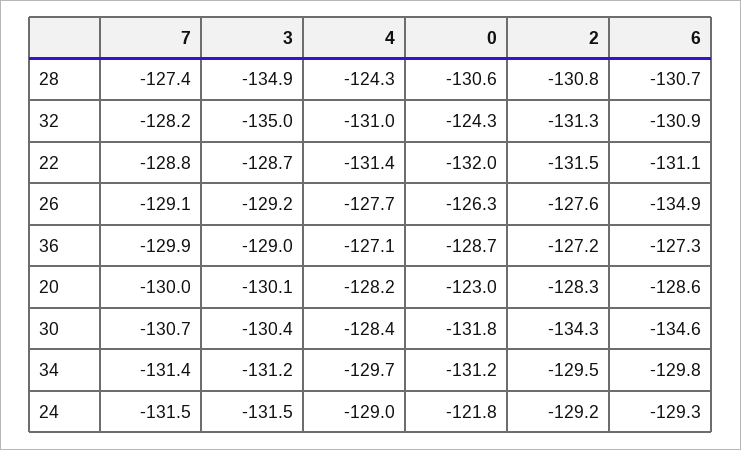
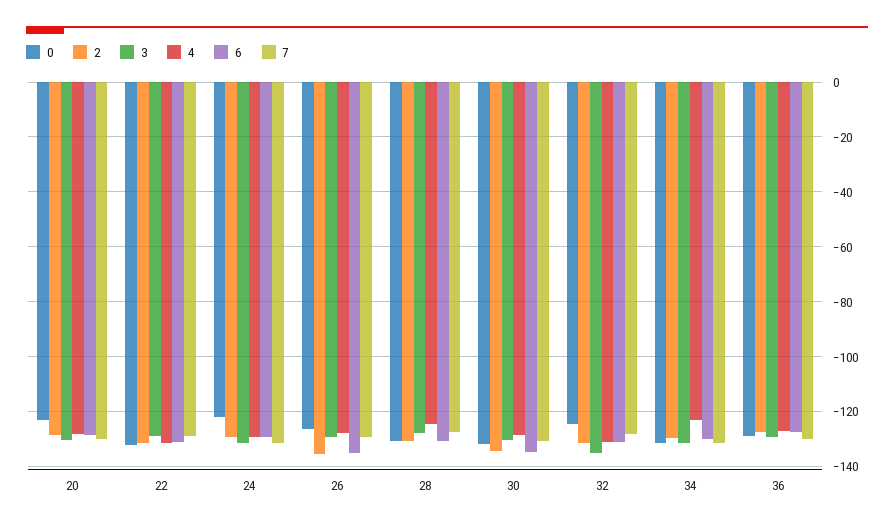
  {
    "7": {
      "28": -127.4,
      "32": -128.2,
      "22": -128.8,
      "26": -129.1,
      "36": -129.9,
      "20": -130,
      "30": -130.7,
      "34": -131.4,
      "24": -131.5
    },
    "3": {
-     "28": -134.9,
+     "28": -127.5,
      "32": -135,
      "22": -128.7,
      "26": -129.2,
      "36": -129,
      "20": -130.1,
      "30": -130.4,
      "34": -131.2,
      "24": -131.5
    },
    "4": {
      "28": -124.3,
      "32": -131,
      "22": -131.4,
      "26": -127.7,
      "36": -127.1,
      "20": -128.2,
      "30": -128.4,
-     "34": -129.7,
+     "34": -122.5,
      "24": -129
    },
    "0": {
      "28": -130.6,
      "32": -124.3,
      "22": -132,
      "26": -126.3,
      "36": -128.7,
      "20": -123,
      "30": -131.8,
      "34": -131.2,
      "24": -121.8
    },
    "2": {
      "28": -130.8,
      "32": -131.3,
      "22": -131.5,
-     "26": -127.6,
+     "26": -135,
      "36": -127.2,
      "20": -128.3,
      "30": -134.3,
      "34": -129.5,
      "24": -129.2
    },
    "6": {
      "28": -130.7,
      "32": -130.9,
      "22": -131.1,
      "26": -134.9,
      "36": -127.3,
      "20": -128.6,
      "30": -134.6,
      "34": -129.8,
      "24": -129.3
    }
  }

